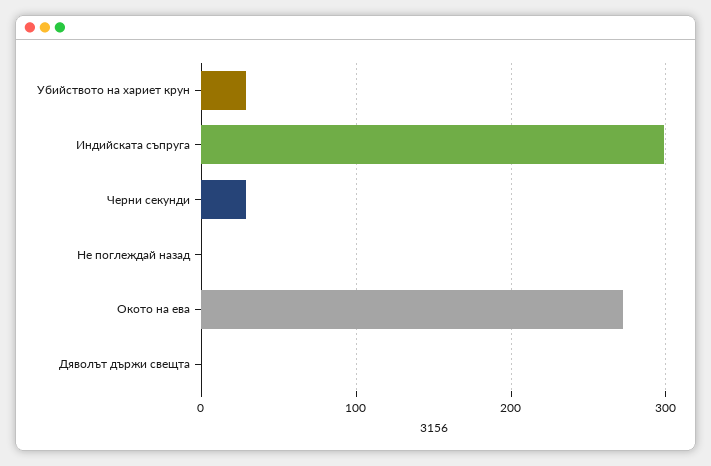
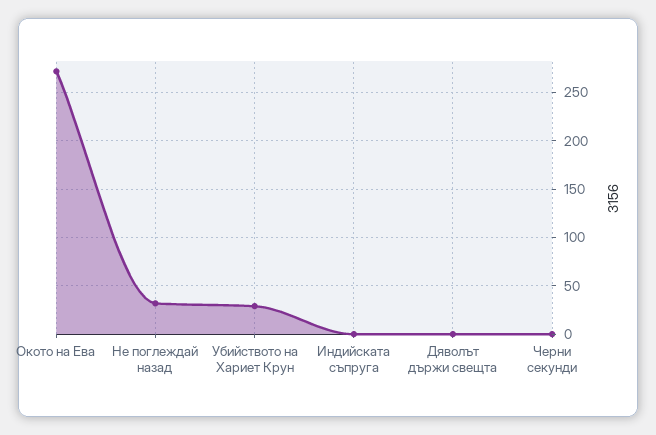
  {
    "Убийството на хариет крун": 30,
-   "Индийската съпруга": 300,
+   "Индийската съпруга": 0,
-   "Черни секунди": 30,
+   "Черни секунди": 0,
-   "Не поглеждай назад": 0,
+   "Не поглеждай назад": 30,
    "Окото на ева": 270,
    "Дяволът държи свещта": 0
  }

